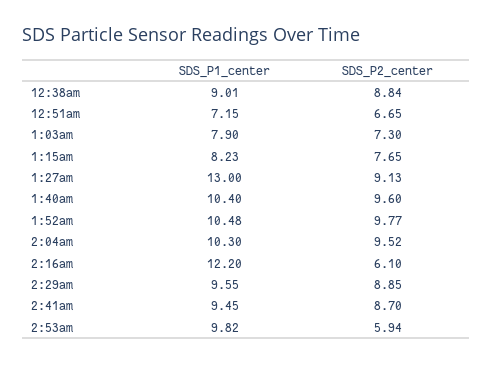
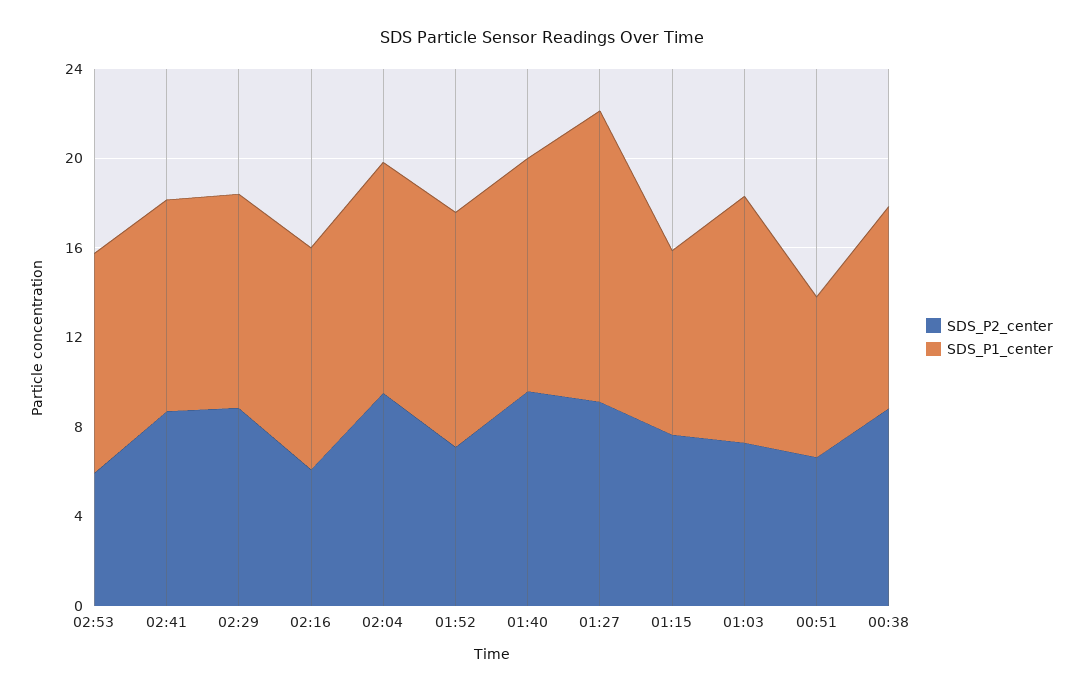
  {
    "SDS_P1_center": {
      "12:38am": 9.01,
      "12:51am": 7.15,
-     "1:03am": 7.9,
+     "1:03am": 11,
      "1:15am": 8.23,
      "1:27am": 13,
      "1:40am": 10.4,
      "1:52am": 10.48,
      "2:04am": 10.3,
-     "2:16am": 12.2,
+     "2:16am": 10,
      "2:29am": 9.55,
      "2:41am": 9.45,
      "2:53am": 9.82
    },
    "SDS_P2_center": {
      "12:38am": 8.84,
      "12:51am": 6.65,
      "1:03am": 7.3,
      "1:15am": 7.65,
      "1:27am": 9.13,
      "1:40am": 9.6,
-     "1:52am": 9.77,
+     "1:52am": 7,
      "2:04am": 9.52,
      "2:16am": 6.1,
      "2:29am": 8.85,
      "2:41am": 8.7,
      "2:53am": 5.94
    }
  }

